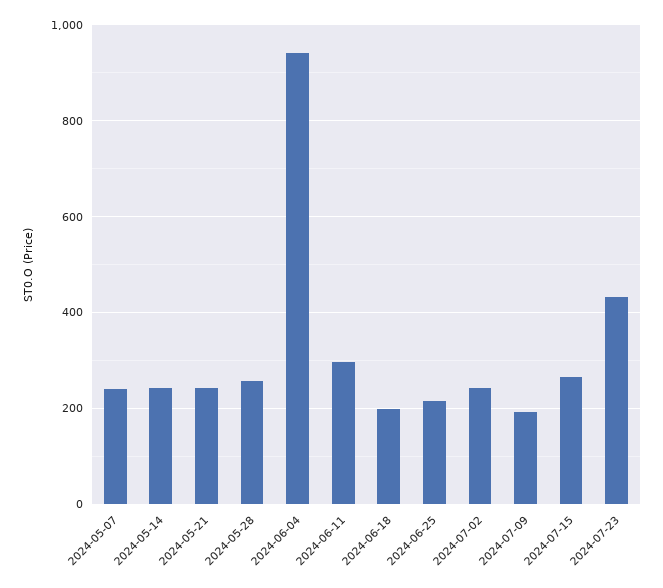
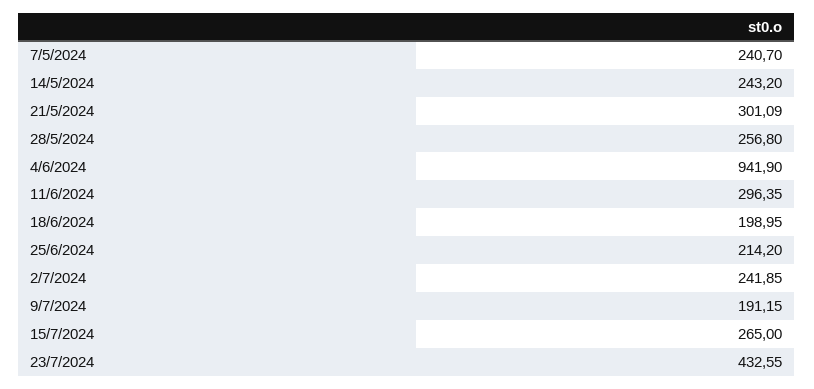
  {
    "2024-05-07": 240.7,
    "2024-05-14": 243.2,
-   "2024-05-21": 240,
+   "2024-05-21": 301.09,
    "2024-05-28": 256.8,
    "2024-06-04": 941.9,
    "2024-06-11": 296.35,
    "2024-06-18": 198.95,
    "2024-06-25": 214.2,
    "2024-07-02": 241.85,
    "2024-07-09": 191.15,
    "2024-07-15": 265,
    "2024-07-23": 432.55
  }

